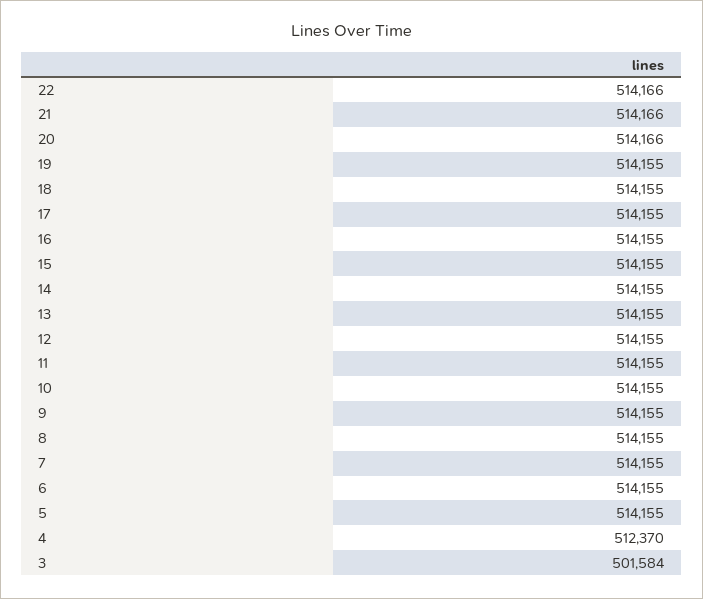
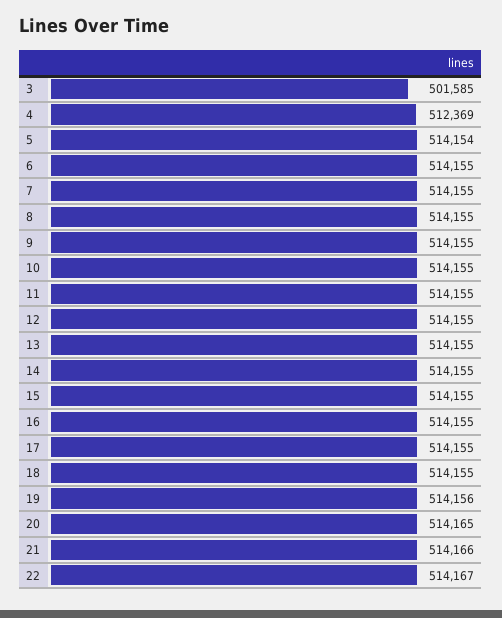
  {
-   "22": 514166,
+   "22": 514167,
    "21": 514166,
-   "20": 514166,
+   "20": 514165,
-   "19": 514155,
+   "19": 514156,
    "18": 514155,
    "17": 514155,
    "16": 514155,
    "15": 514155,
    "14": 514155,
    "13": 514155,
    "12": 514155,
    "11": 514155,
    "10": 514155,
    "9": 514155,
    "8": 514155,
    "7": 514155,
    "6": 514155,
-   "5": 514155,
+   "5": 514154,
-   "4": 512370,
+   "4": 512369,
-   "3": 501584
+   "3": 501585
  }

